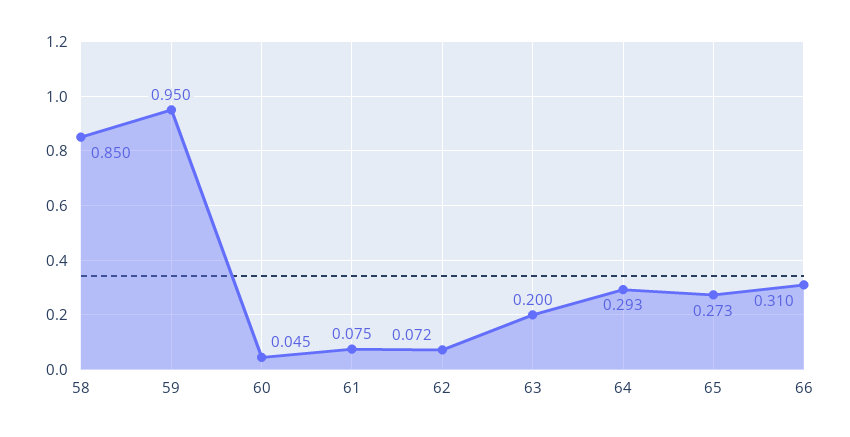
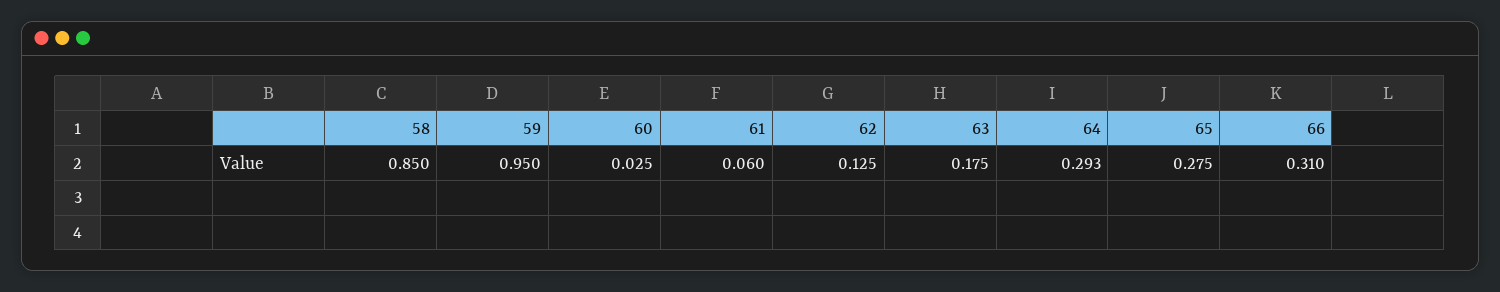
  {
    "58": 0.85,
    "59": 0.95,
-   "60": 0.045,
+   "60": 0.025,
-   "61": 0.075,
+   "61": 0.06,
-   "62": 0.072,
+   "62": 0.125,
-   "63": 0.2,
+   "63": 0.175,
    "64": 0.293,
-   "65": 0.273,
+   "65": 0.275,
    "66": 0.31
  }

